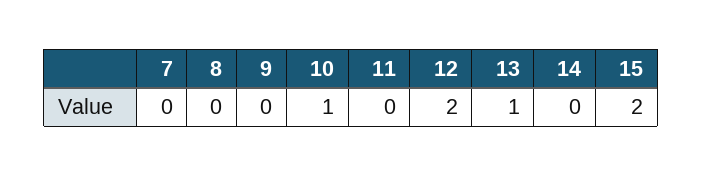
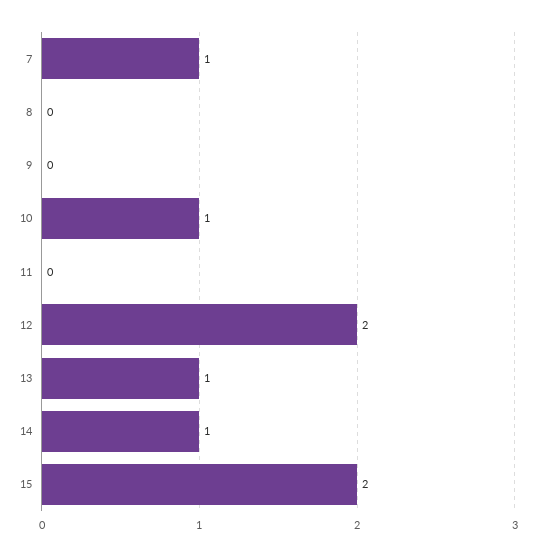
  {
-   "7": 0,
+   "7": 1,
    "8": 0,
    "9": 0,
    "10": 1,
    "11": 0,
    "12": 2,
    "13": 1,
-   "14": 0,
+   "14": 1,
    "15": 2
  }

